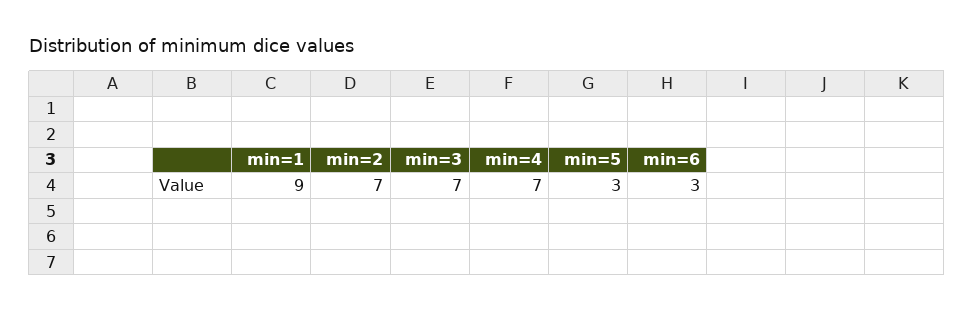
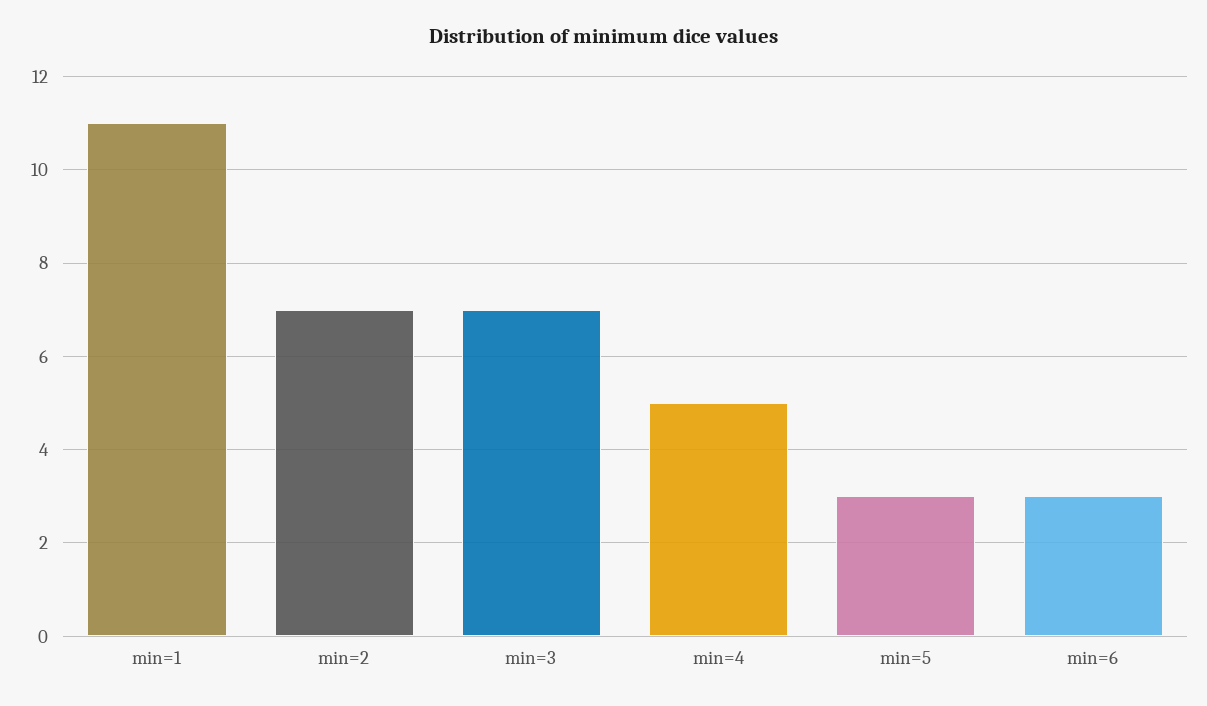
  {
-   "min=1": 9,
+   "min=1": 11,
    "min=2": 7,
    "min=3": 7,
-   "min=4": 7,
+   "min=4": 5,
    "min=5": 3,
    "min=6": 3
  }

